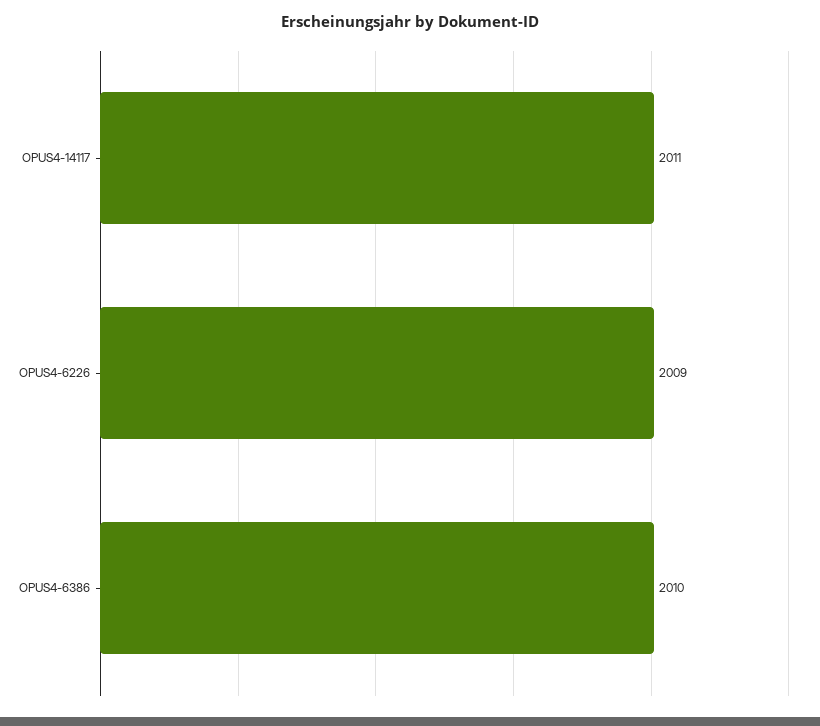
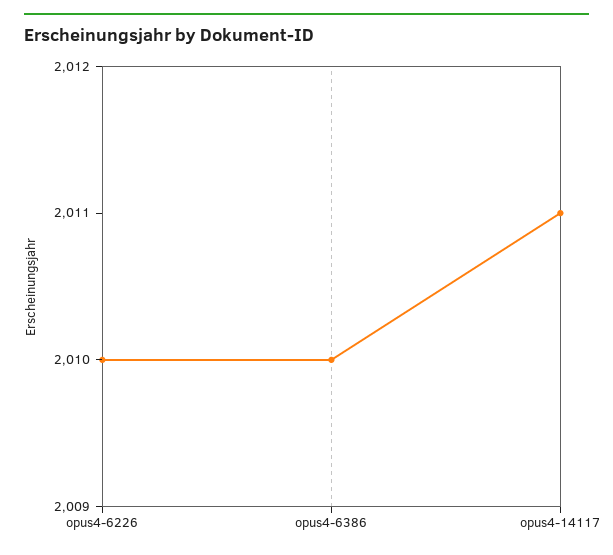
  {
    "OPUS4-14117": 2011,
-   "OPUS4-6226": 2009,
+   "OPUS4-6226": 2010,
    "OPUS4-6386": 2010
  }

